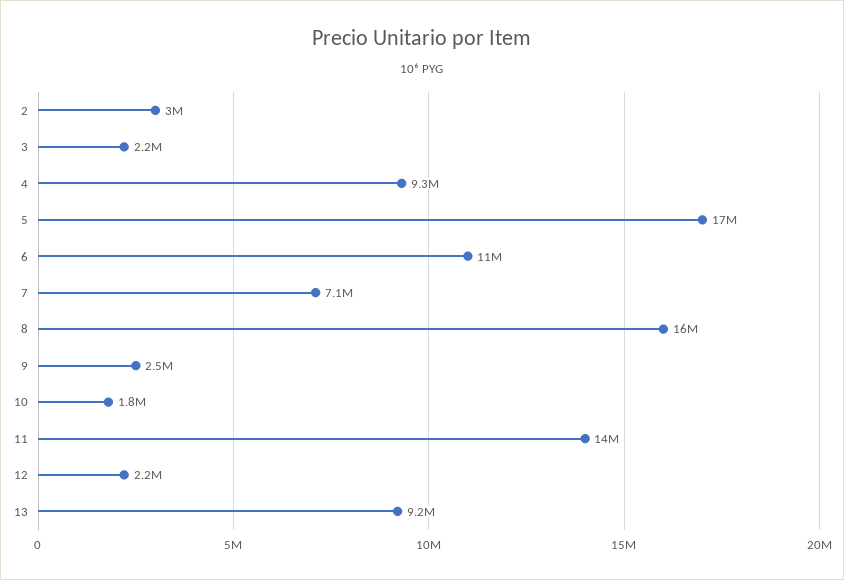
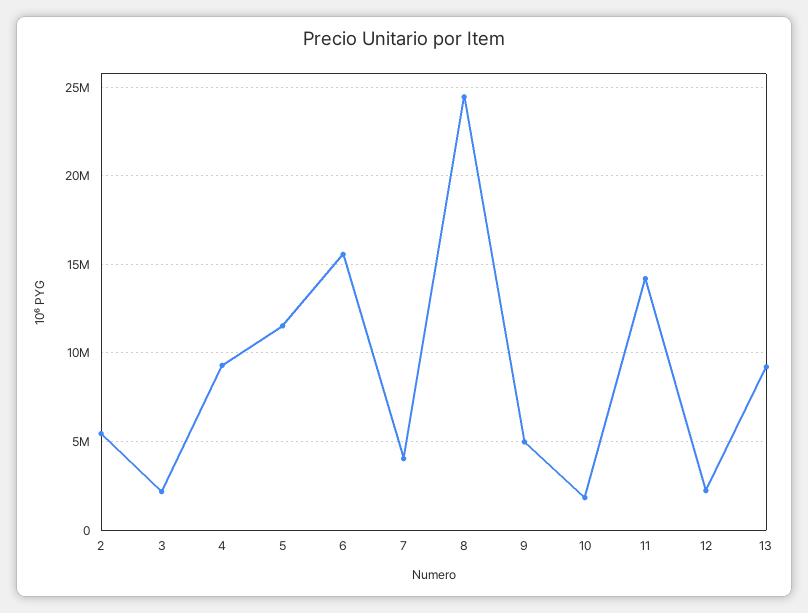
  {
-   "2": 3000000,
+   "2": 5500000,
    "3": 2200000,
    "4": 9300000,
-   "5": 17000000,
+   "5": 11500000,
-   "6": 11000000,
+   "6": 15500000,
-   "7": 7100000,
+   "7": 4000000,
-   "8": 16000000,
+   "8": 24500000,
-   "9": 2500000,
+   "9": 5000000,
    "10": 1800000,
    "11": 14000000,
    "12": 2200000,
    "13": 9200000
  }

